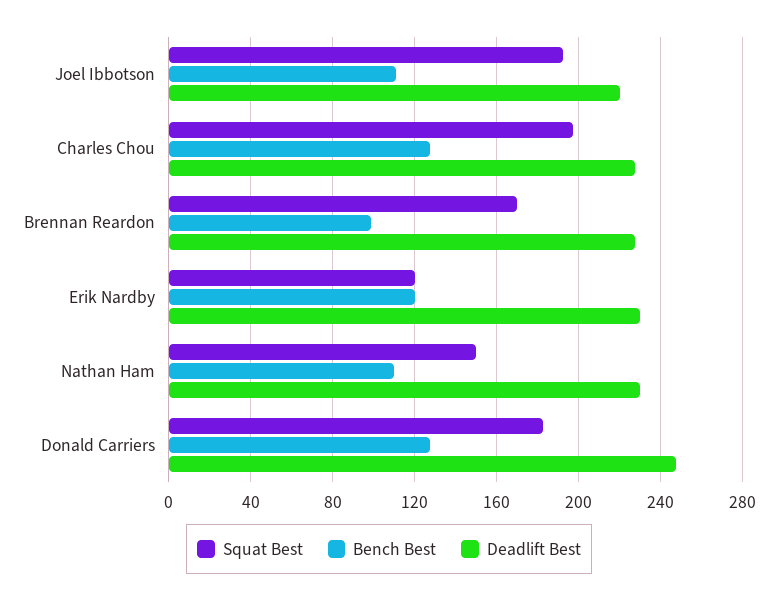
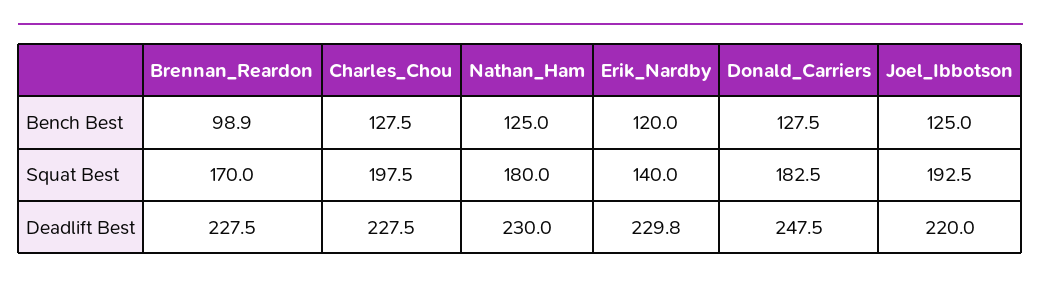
  {
    "Squat Best": {
      "Joel Ibbotson": 192.5,
      "Charles Chou": 197.5,
      "Brennan Reardon": 170,
-     "Erik Nardby": 120,
+     "Erik Nardby": 140,
-     "Nathan Ham": 150,
+     "Nathan Ham": 180,
      "Donald Carriers": 182.5
    },
    "Bench Best": {
-     "Joel Ibbotson": 110,
+     "Joel Ibbotson": 125,
      "Charles Chou": 127.5,
      "Brennan Reardon": 98.9,
      "Erik Nardby": 120,
-     "Nathan Ham": 110,
+     "Nathan Ham": 125,
      "Donald Carriers": 127.5
    },
    "Deadlift Best": {
      "Joel Ibbotson": 220,
      "Charles Chou": 227.5,
      "Brennan Reardon": 227.5,
      "Erik Nardby": 229.8,
      "Nathan Ham": 230,
      "Donald Carriers": 247.5
    }
  }

